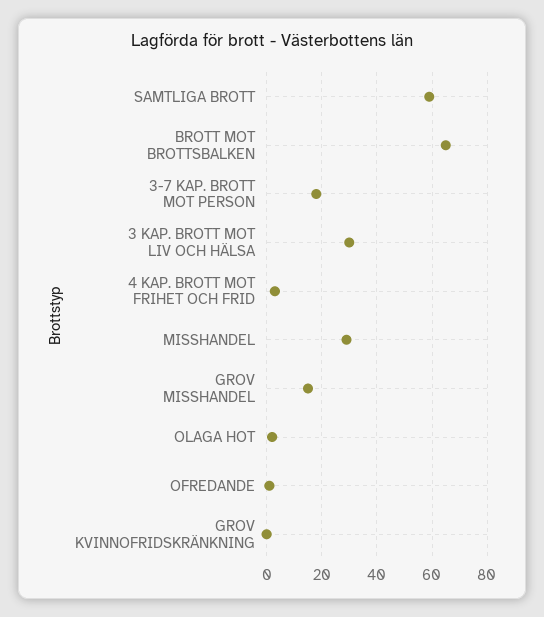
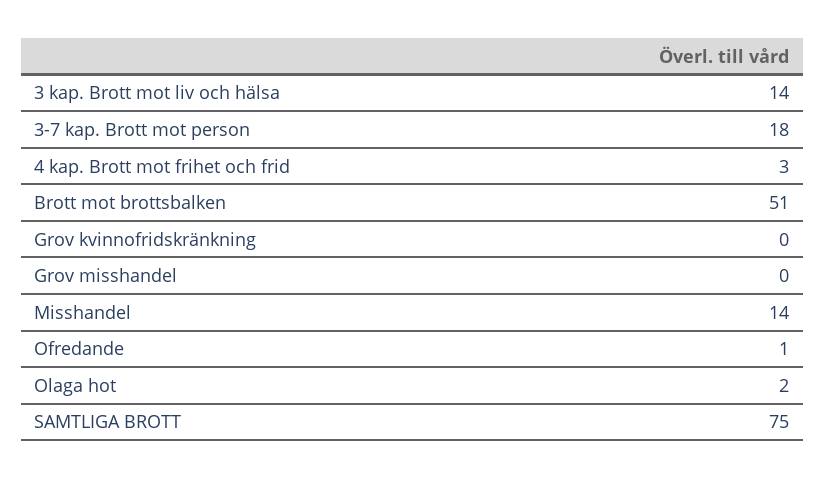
  {
-   "SAMTLIGA BROTT": 60,
+   "SAMTLIGA BROTT": 75,
-   "BROTT MOT BROTTSBALKEN": 65,
+   "BROTT MOT BROTTSBALKEN": 51,
    "3-7 KAP. BROTT MOT PERSON": 18,
-   "3 KAP. BROTT MOT LIV OCH HÄLSA": 30,
+   "3 KAP. BROTT MOT LIV OCH HÄLSA": 14,
    "4 KAP. BROTT MOT FRIHET OCH FRID": 3,
-   "MISSHANDEL": 30,
+   "MISSHANDEL": 14,
-   "GROV MISSHANDEL": 15,
+   "GROV MISSHANDEL": 0,
    "OLAGA HOT": 2,
    "OFREDANDE": 1,
    "GROV KVINNOFRIDSKRÄNKNING": 0
  }

